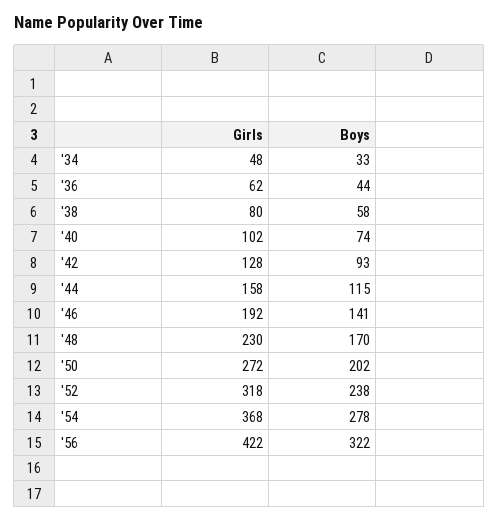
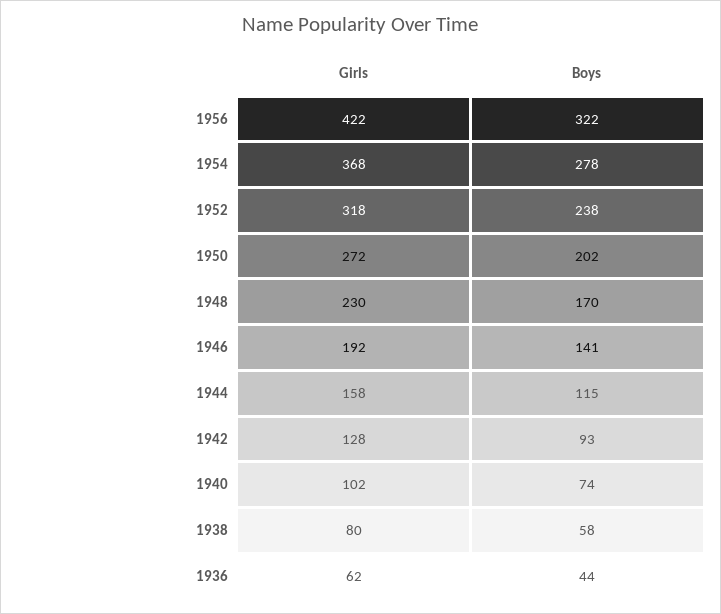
  {
    "Girls": {
-     "'34": 48,
      "'36": 62,
      "'38": 80,
      "'40": 102,
      "'42": 128,
      "'44": 158,
      "'46": 192,
      "'48": 230,
      "'50": 272,
      "'52": 318,
      "'54": 368,
      "'56": 422
    },
    "Boys": {
-     "'34": 33,
      "'36": 44,
      "'38": 58,
      "'40": 74,
      "'42": 93,
      "'44": 115,
      "'46": 141,
      "'48": 170,
      "'50": 202,
      "'52": 238,
      "'54": 278,
      "'56": 322
    }
  }

